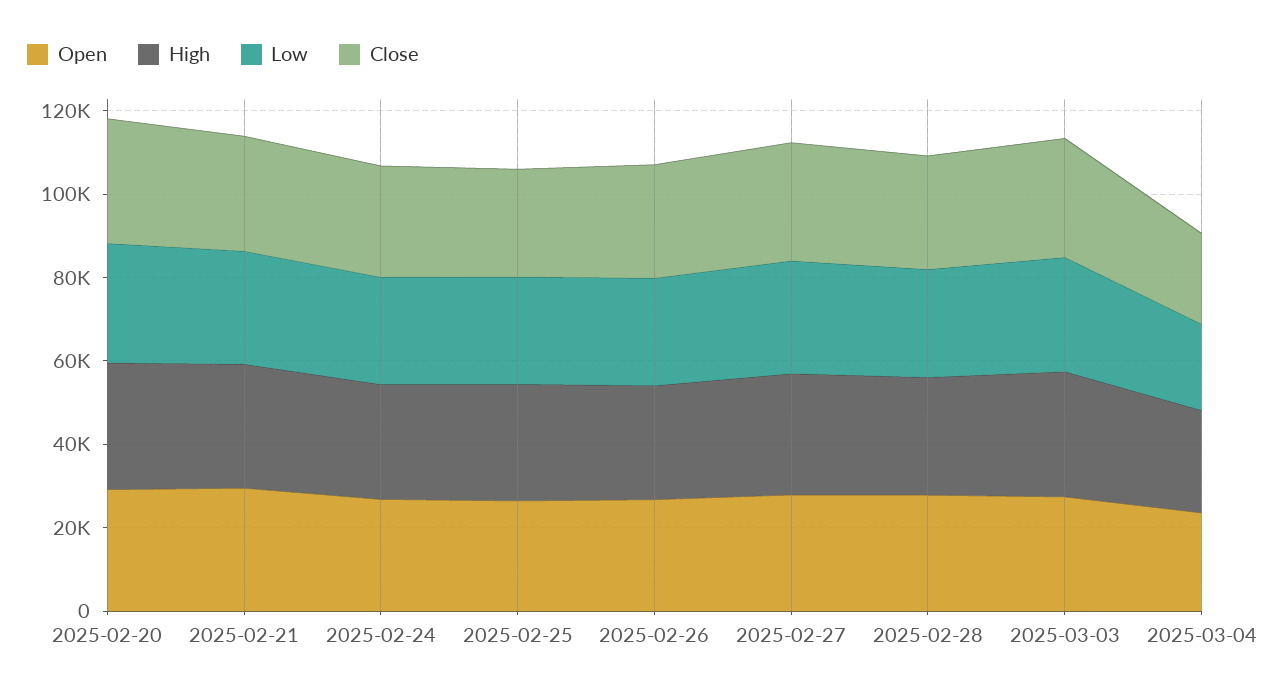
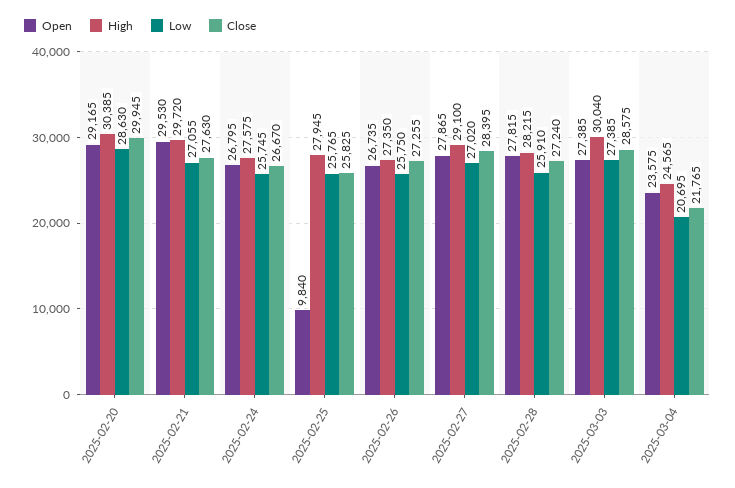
  {
    "Open": {
      "2025-02-20": 29165,
      "2025-02-21": 29530,
      "2025-02-24": 26795,
-     "2025-02-25": 25000,
+     "2025-02-25": 9840,
      "2025-02-26": 26735,
      "2025-02-27": 27865,
      "2025-02-28": 27815,
      "2025-03-03": 27385,
      "2025-03-04": 23575
    },
    "High": {
      "2025-02-20": 30385,
      "2025-02-21": 29720,
      "2025-02-24": 27575,
      "2025-02-25": 27945,
      "2025-02-26": 27350,
      "2025-02-27": 29100,
      "2025-02-28": 28215,
      "2025-03-03": 30040,
      "2025-03-04": 24565
    },
    "Low": {
      "2025-02-20": 28630,
      "2025-02-21": 27055,
      "2025-02-24": 25745,
      "2025-02-25": 25765,
      "2025-02-26": 25750,
      "2025-02-27": 27020,
      "2025-02-28": 25910,
      "2025-03-03": 27385,
      "2025-03-04": 20695
    },
    "Close": {
      "2025-02-20": 29945,
      "2025-02-21": 27630,
      "2025-02-24": 26670,
      "2025-02-25": 25825,
      "2025-02-26": 27255,
      "2025-02-27": 28395,
      "2025-02-28": 27240,
      "2025-03-03": 28575,
      "2025-03-04": 21765
    }
  }

